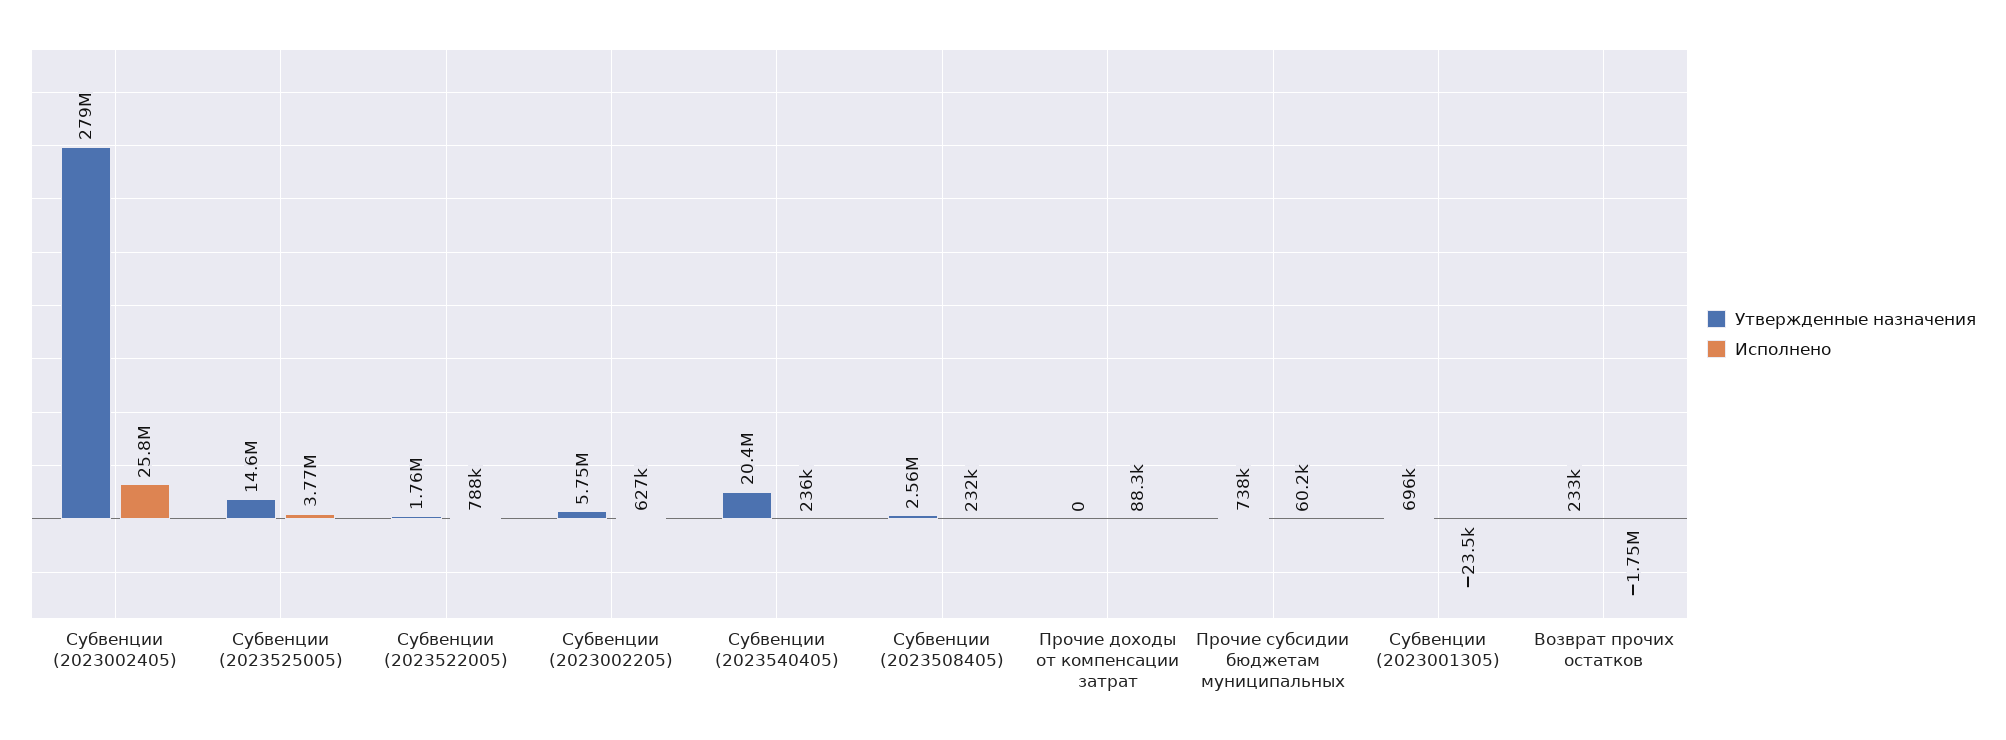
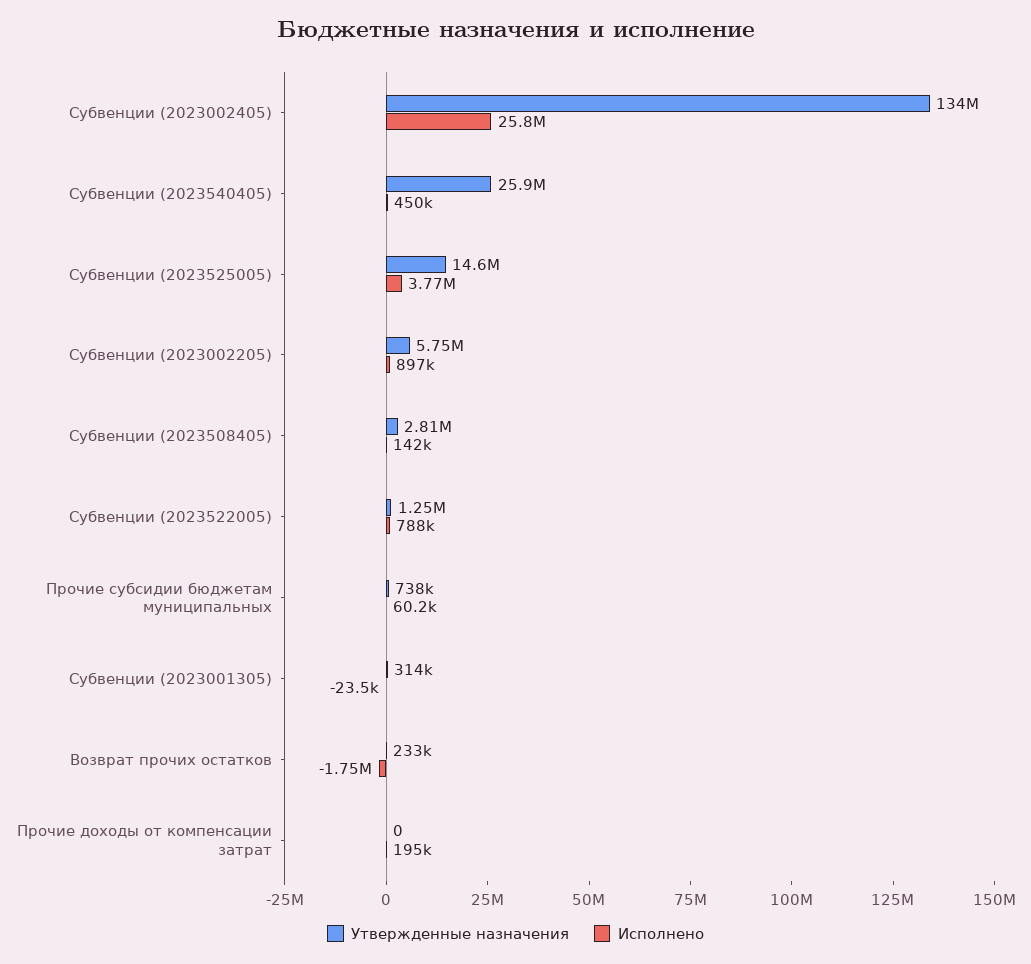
  {
    "Утвержденные назначения": {
-     "Субвенции (2023002405)": 279000000,
+     "Субвенции (2023002405)": 134000000,
      "Субвенции (2023525005)": 14600000,
-     "Субвенции (2023522005)": 1760000,
+     "Субвенции (2023522005)": 1250000,
      "Субвенции (2023002205)": 5750000,
-     "Субвенции (2023540405)": 20400000,
+     "Субвенции (2023540405)": 25900000,
-     "Субвенции (2023508405)": 2560000,
+     "Субвенции (2023508405)": 2810000,
      "Прочие доходы от компенсации затрат": 0,
      "Прочие субсидии бюджетам муниципальных": 738000,
-     "Субвенции (2023001305)": 696000,
+     "Субвенции (2023001305)": 314000,
      "Возврат прочих остатков": 233000
    },
    "Исполнено": {
      "Субвенции (2023002405)": 25800000,
      "Субвенции (2023525005)": 3770000,
      "Субвенции (2023522005)": 788000,
-     "Субвенции (2023002205)": 627000,
+     "Субвенции (2023002205)": 897000,
-     "Субвенции (2023540405)": 236000,
+     "Субвенции (2023540405)": 450000,
-     "Субвенции (2023508405)": 232000,
+     "Субвенции (2023508405)": 142000,
-     "Прочие доходы от компенсации затрат": 88300,
+     "Прочие доходы от компенсации затрат": 195000,
      "Прочие субсидии бюджетам муниципальных": 60200,
      "Субвенции (2023001305)": -23500,
      "Возврат прочих остатков": -1750000
    }
  }

